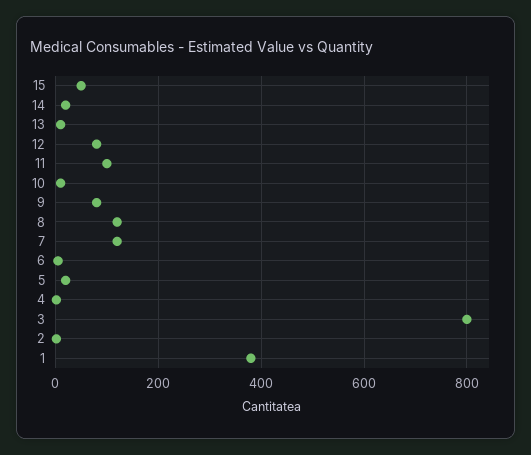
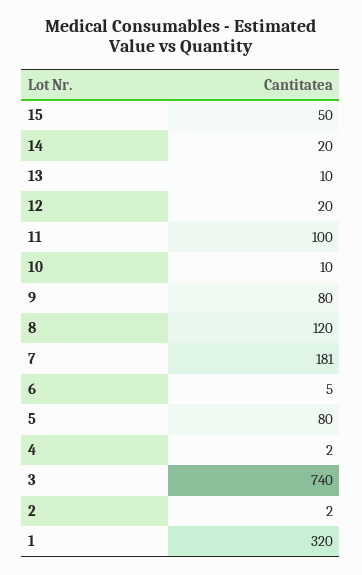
  {
    "15": 50,
    "14": 20,
    "13": 10,
-   "12": 80,
+   "12": 20,
    "11": 100,
    "10": 10,
    "9": 80,
    "8": 120,
-   "7": 120,
+   "7": 181,
    "6": 5,
-   "5": 20,
+   "5": 80,
    "4": 2,
-   "3": 800,
+   "3": 740,
    "2": 2,
-   "1": 380
+   "1": 320
  }

